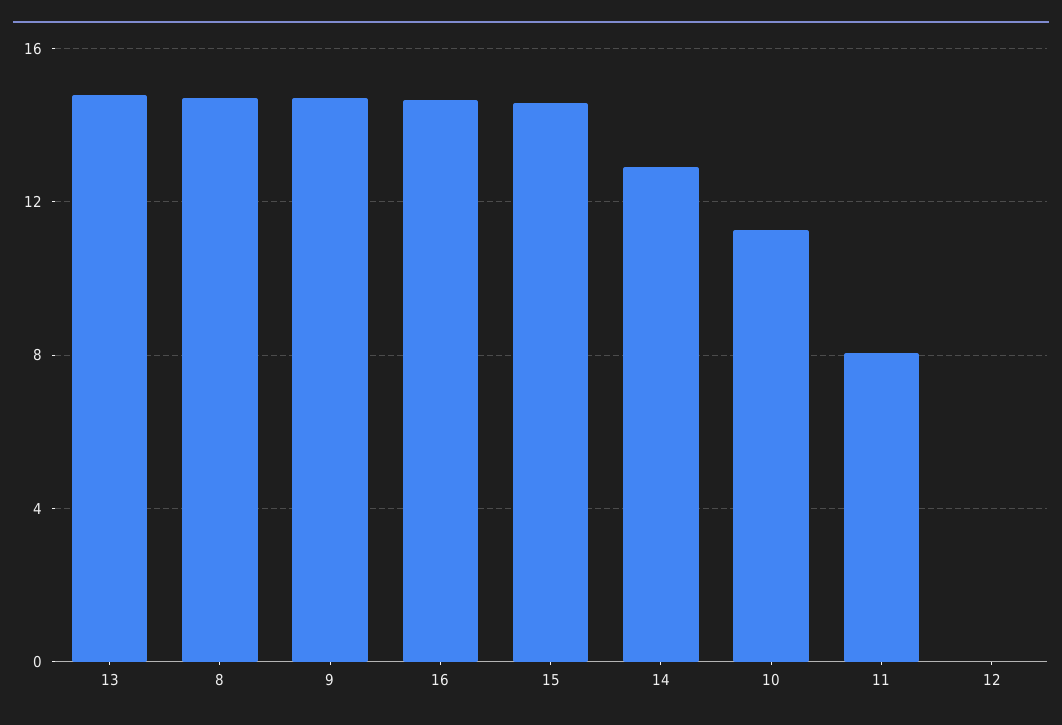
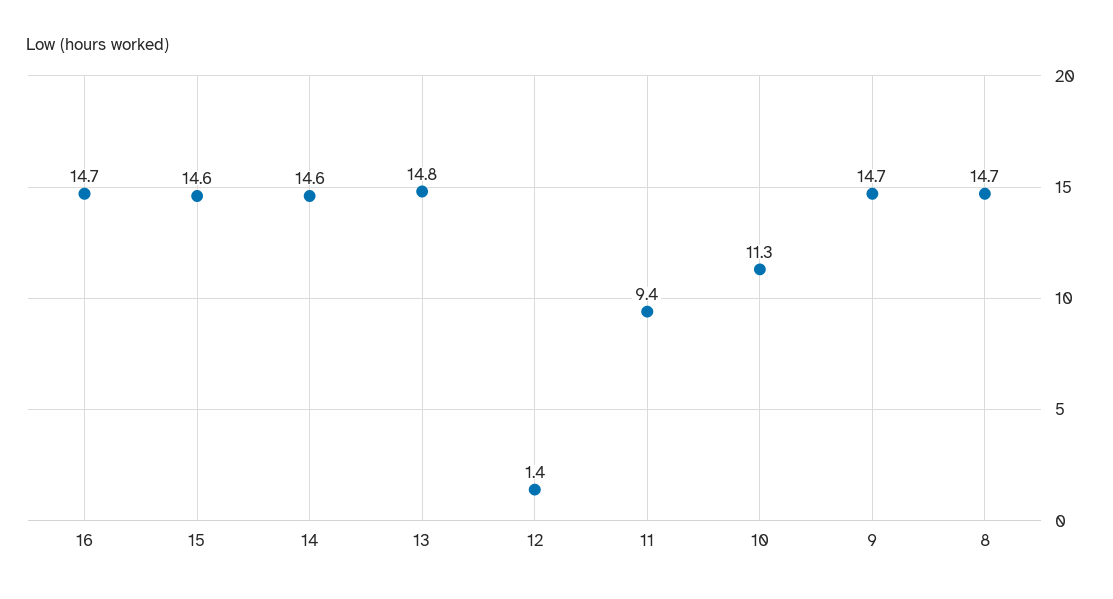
  {
    "13": 14.8,
    "8": 14.7,
    "9": 14.7,
    "16": 14.7,
    "15": 14.6,
-   "14": 13,
+   "14": 14.6,
    "10": 11.3,
-   "11": 8,
+   "11": 9.4,
-   "12": 0
+   "12": 1.4
  }

